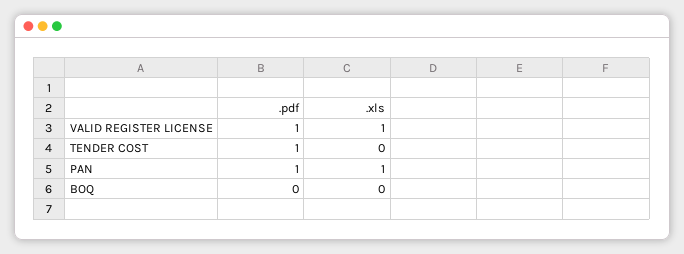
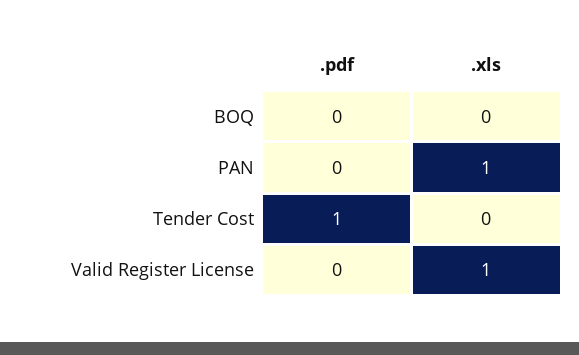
  {
    ".pdf": {
-     "VALID REGISTER LICENSE": 1,
+     "VALID REGISTER LICENSE": 0,
      "TENDER COST": 1,
-     "PAN": 1,
+     "PAN": 0,
      "BOQ": 0
    },
    ".xls": {
      "VALID REGISTER LICENSE": 1,
      "TENDER COST": 0,
      "PAN": 1,
      "BOQ": 0
    }
  }

